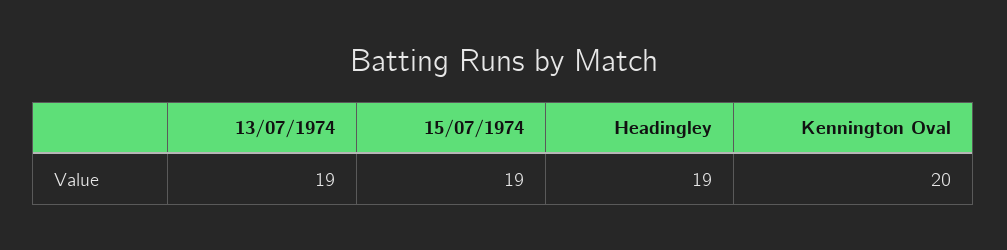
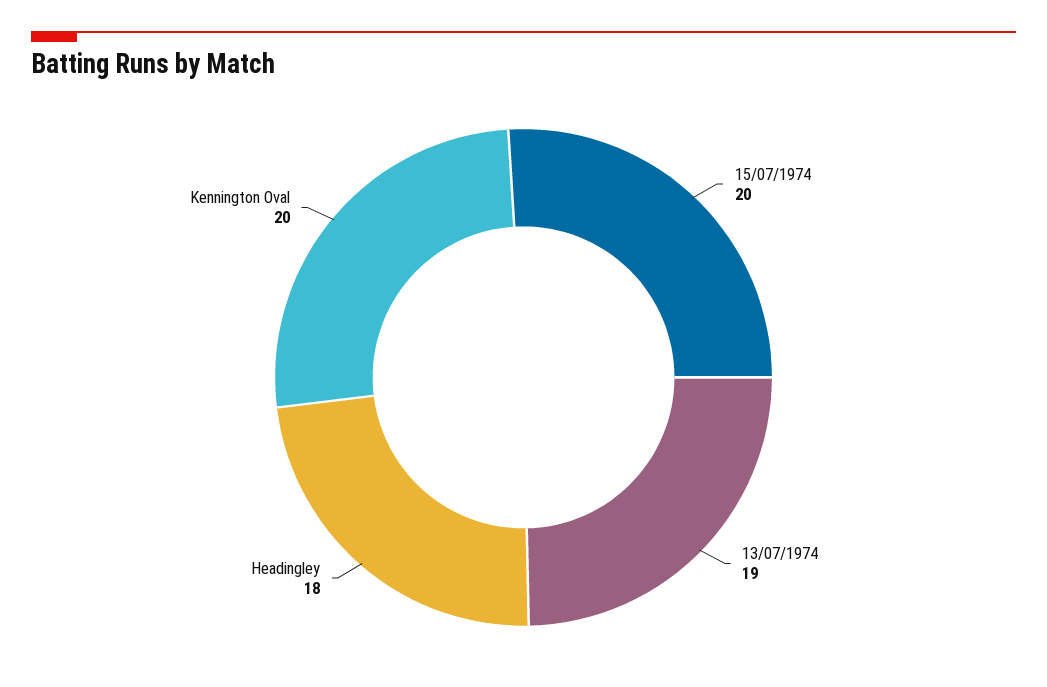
  {
    "13/07/1974": 19,
-   "15/07/1974": 19,
+   "15/07/1974": 20,
-   "Headingley": 19,
+   "Headingley": 18,
    "Kennington Oval": 20
  }

